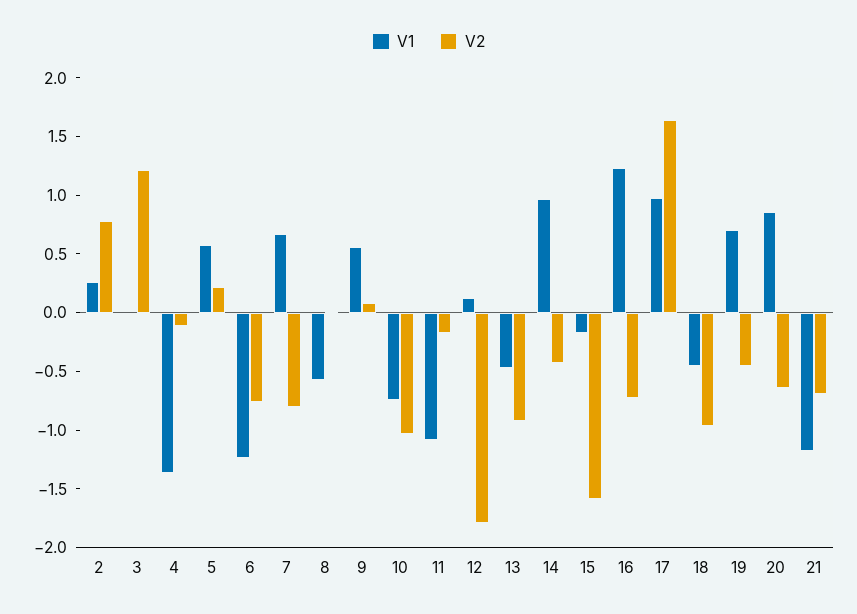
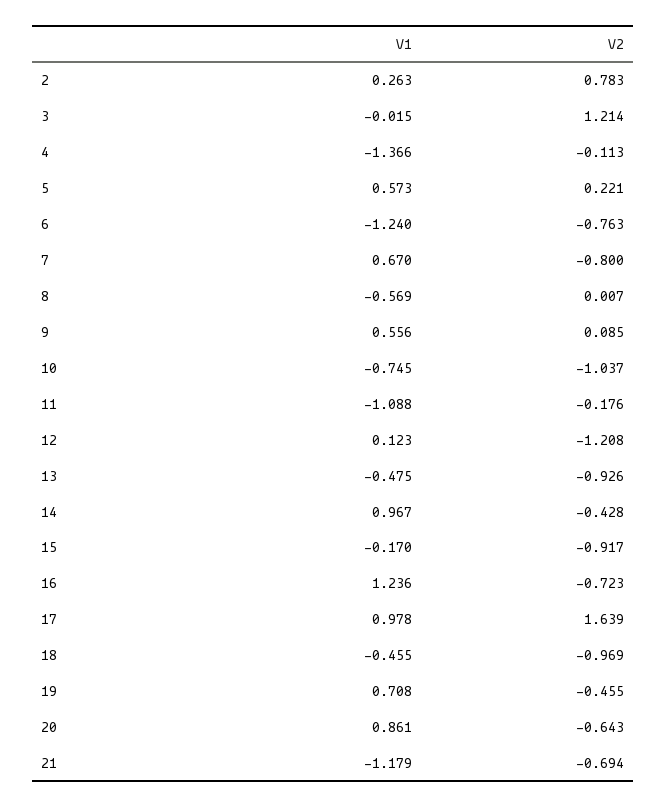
  {
    "V1": {
      "2": 0.263,
      "3": -0.015,
      "4": -1.366,
      "5": 0.573,
      "6": -1.24,
      "7": 0.67,
      "8": -0.569,
      "9": 0.556,
      "10": -0.745,
      "11": -1.088,
      "12": 0.123,
      "13": -0.475,
      "14": 0.967,
      "15": -0.17,
      "16": 1.236,
      "17": 0.978,
      "18": -0.455,
      "19": 0.708,
      "20": 0.861,
      "21": -1.179
    },
    "V2": {
      "2": 0.783,
      "3": 1.214,
      "4": -0.113,
      "5": 0.221,
      "6": -0.763,
      "7": -0.8,
      "8": 0.007,
      "9": 0.085,
      "10": -1.037,
      "11": -0.176,
-     "12": -1.8,
+     "12": -1.208,
      "13": -0.926,
      "14": -0.428,
-     "15": -1.6,
+     "15": -0.917,
      "16": -0.723,
      "17": 1.639,
      "18": -0.969,
      "19": -0.455,
      "20": -0.643,
      "21": -0.694
    }
  }

